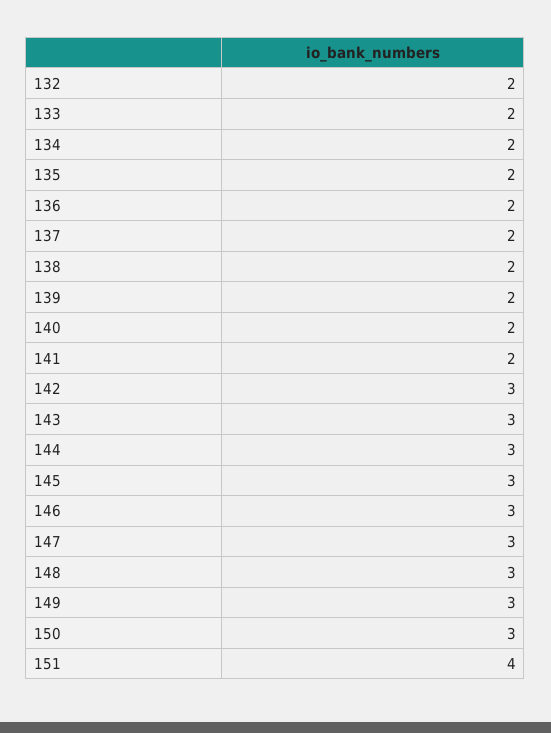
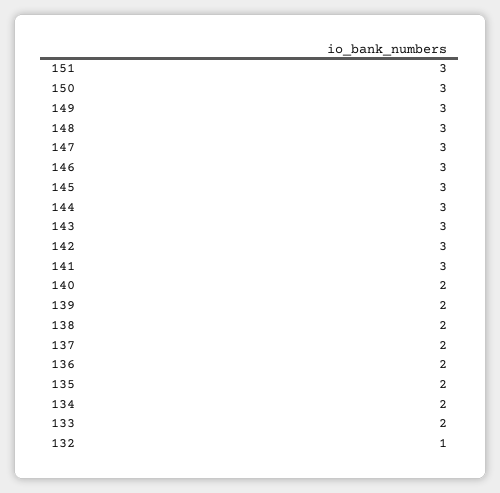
  {
-   "132": 2,
+   "132": 1,
    "133": 2,
    "134": 2,
    "135": 2,
    "136": 2,
    "137": 2,
    "138": 2,
    "139": 2,
    "140": 2,
-   "141": 2,
+   "141": 3,
    "142": 3,
    "143": 3,
    "144": 3,
    "145": 3,
    "146": 3,
    "147": 3,
    "148": 3,
    "149": 3,
    "150": 3,
-   "151": 4
+   "151": 3
  }

